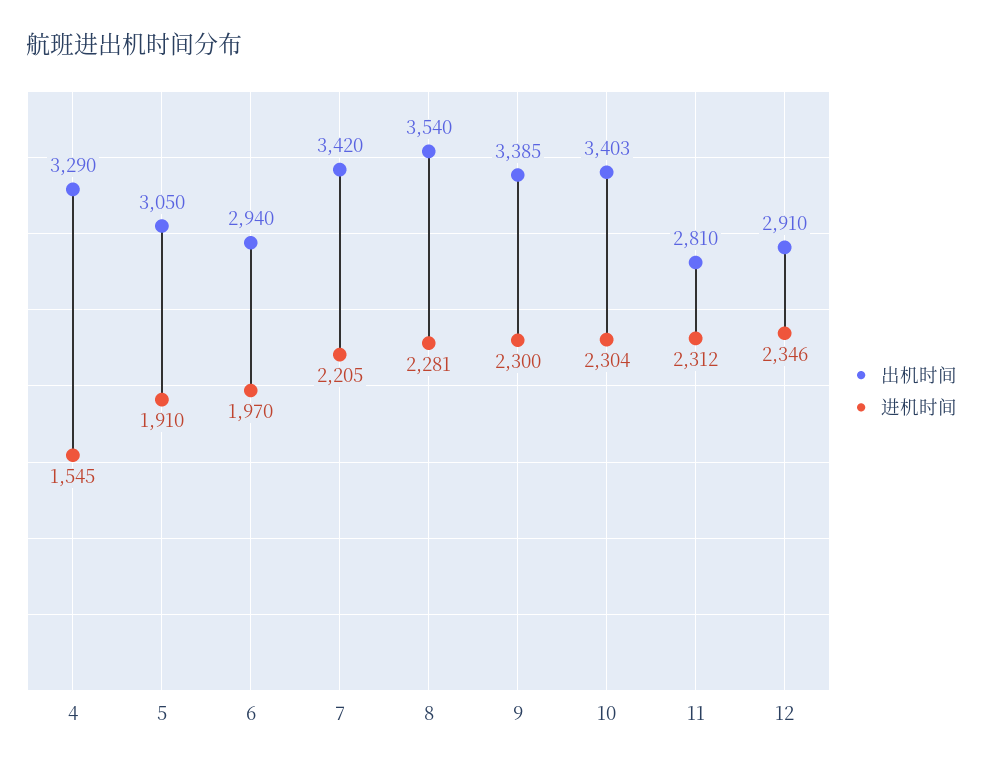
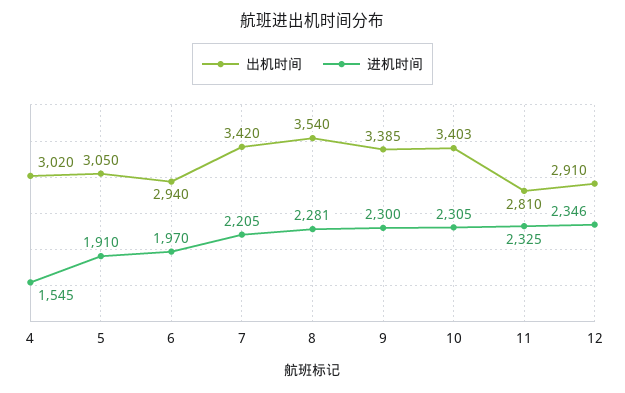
  {
    "出机时间": {
-     "4": 3290,
+     "4": 3020,
      "5": 3050,
      "6": 2940,
      "7": 3420,
      "8": 3540,
      "9": 3385,
      "10": 3403,
      "11": 2810,
      "12": 2910
    },
    "进机时间": {
      "4": 1545,
      "5": 1910,
      "6": 1970,
      "7": 2205,
      "8": 2281,
      "9": 2300,
-     "10": 2304,
+     "10": 2305,
-     "11": 2312,
+     "11": 2325,
      "12": 2346
    }
  }

